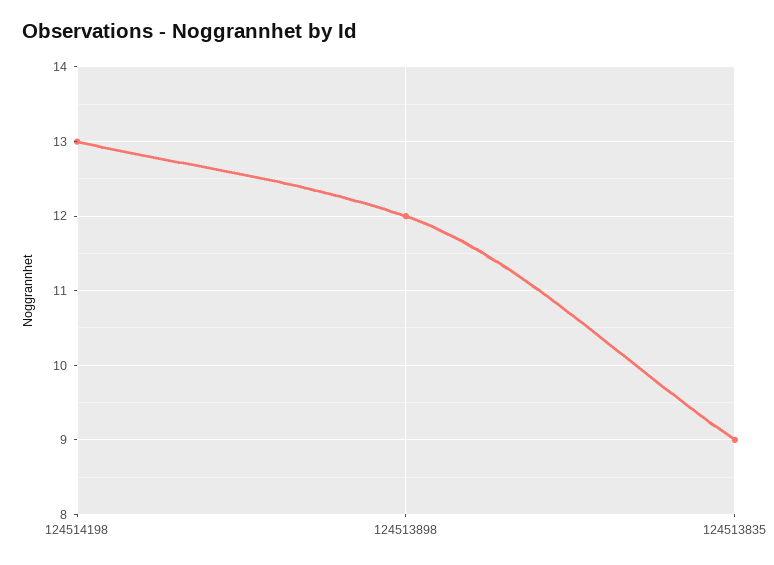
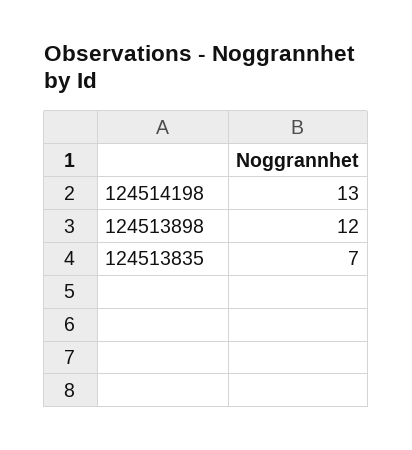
  {
    "124514198": 13,
    "124513898": 12,
-   "124513835": 9
+   "124513835": 7
  }

